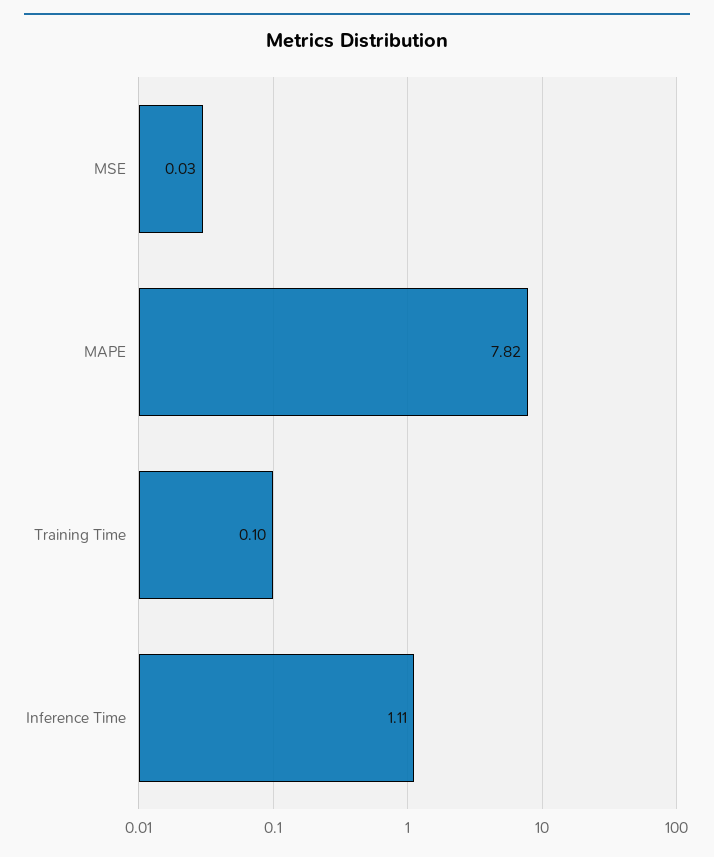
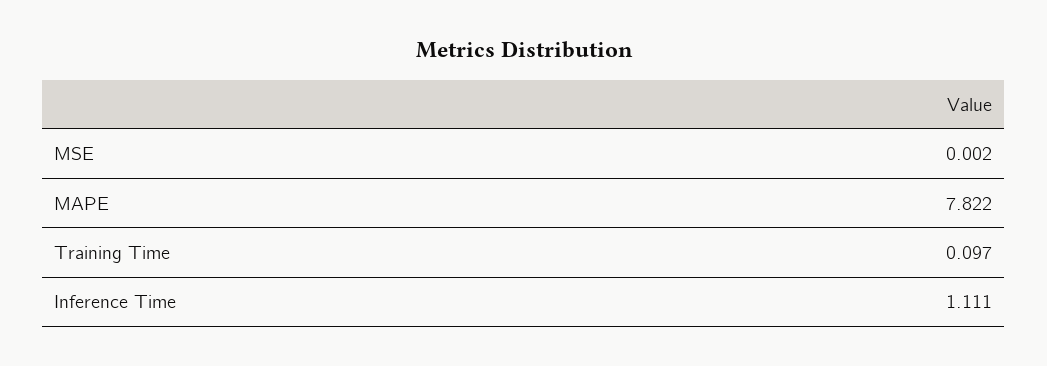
  {
-   "MSE": 0.03,
+   "MSE": 0.002,
    "MAPE": 7.822,
    "Training Time": 0.097,
    "Inference Time": 1.111
  }

